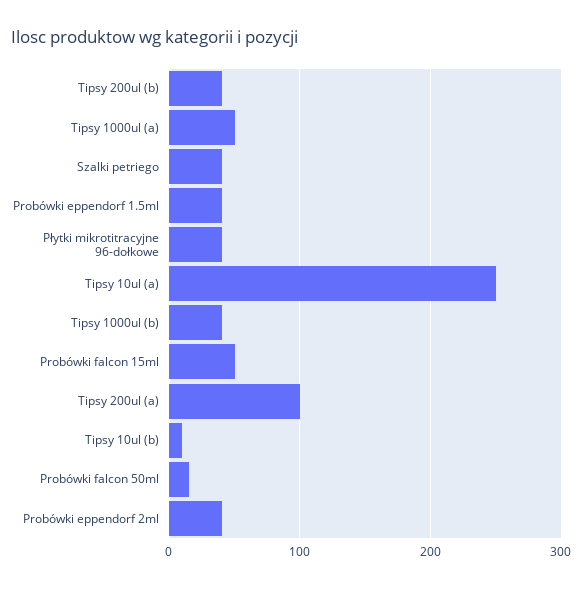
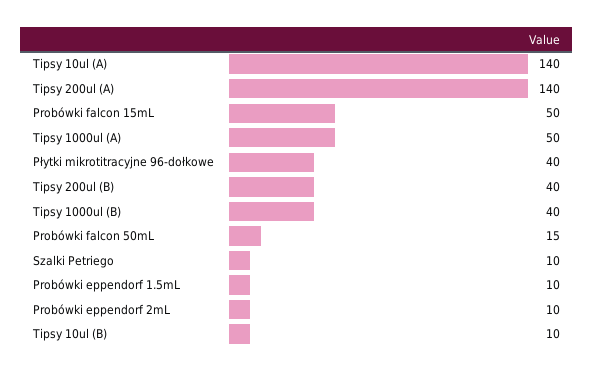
  {
    "Tipsy 200ul (b)": 40,
    "Tipsy 1000ul (a)": 50,
-   "Szalki petriego": 40,
+   "Szalki petriego": 10,
-   "Probówki eppendorf 1.5ml": 40,
+   "Probówki eppendorf 1.5ml": 10,
    "Płytki mikrotitracyjne 96-dołkowe": 40,
-   "Tipsy 10ul (a)": 250,
+   "Tipsy 10ul (a)": 140,
    "Tipsy 1000ul (b)": 40,
    "Probówki falcon 15ml": 50,
-   "Tipsy 200ul (a)": 100,
+   "Tipsy 200ul (a)": 140,
    "Tipsy 10ul (b)": 10,
    "Probówki falcon 50ml": 15,
-   "Probówki eppendorf 2ml": 40
+   "Probówki eppendorf 2ml": 10
  }

